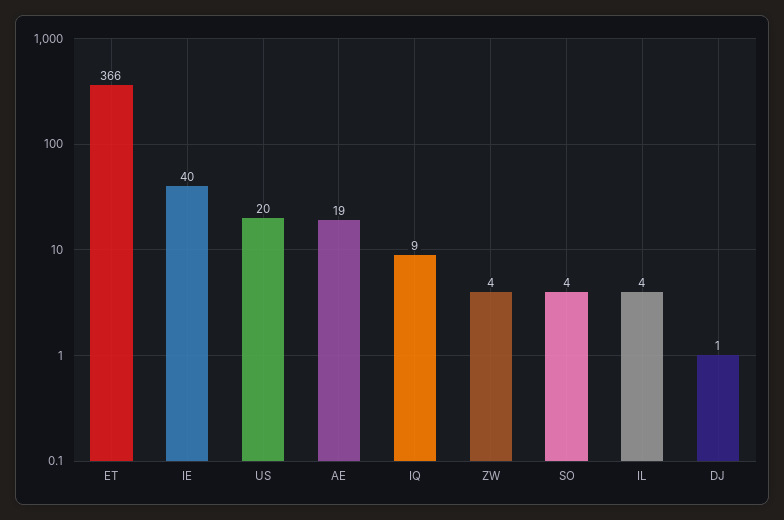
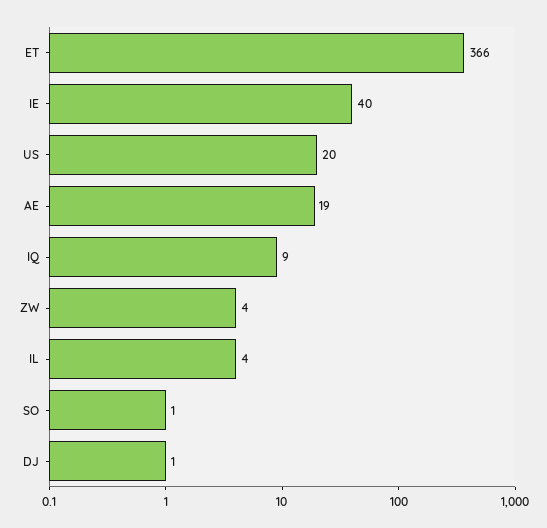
  {
    "ET": 366,
    "IE": 40,
    "US": 20,
    "AE": 19,
    "IQ": 9,
    "ZW": 4,
-   "SO": 4,
+   "SO": 1,
    "IL": 4,
    "DJ": 1
  }

